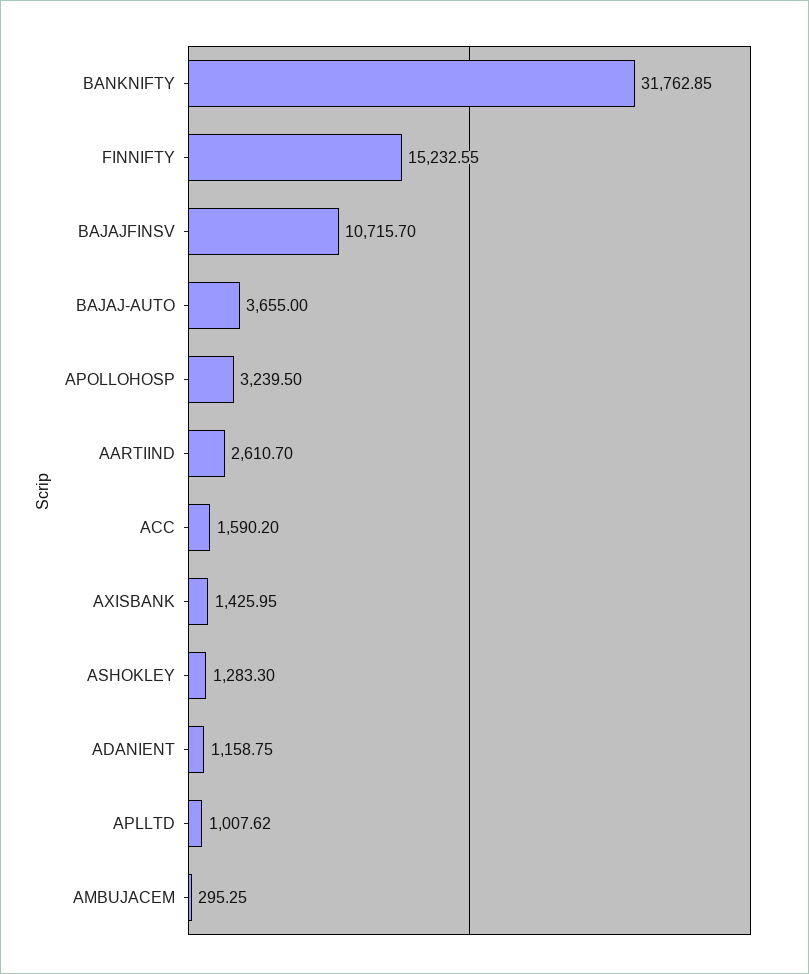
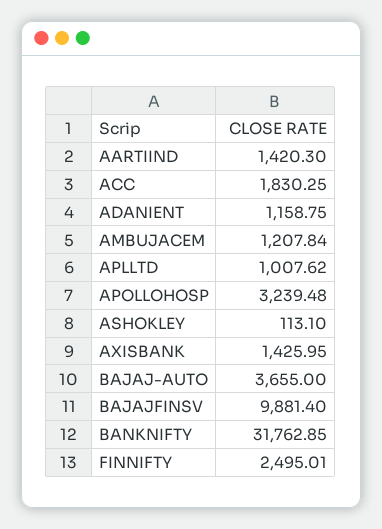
  {
    "BANKNIFTY": 31762.85,
-   "FINNIFTY": 15232.55,
+   "FINNIFTY": 2495.01,
-   "BAJAJFINSV": 10715.7,
+   "BAJAJFINSV": 9881.4,
    "BAJAJ-AUTO": 3655,
-   "APOLLOHOSP": 3239.5,
+   "APOLLOHOSP": 3239.48,
-   "AARTIIND": 2610.7,
+   "AARTIIND": 1420.3,
-   "ACC": 1590.2,
+   "ACC": 1830.25,
    "AXISBANK": 1425.95,
-   "ASHOKLEY": 1283.3,
+   "ASHOKLEY": 113.1,
    "ADANIENT": 1158.75,
    "APLLTD": 1007.62,
-   "AMBUJACEM": 295.25
+   "AMBUJACEM": 1207.84
  }

